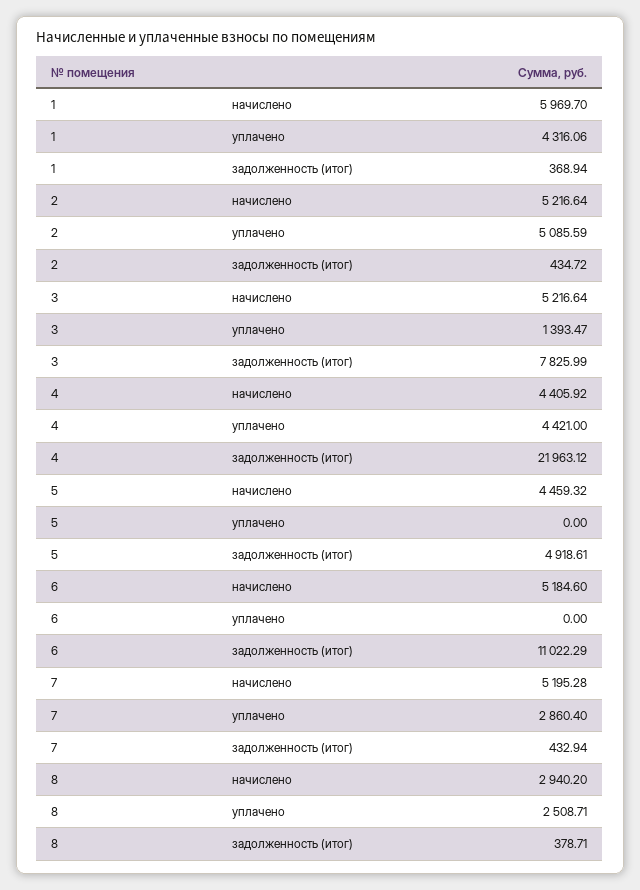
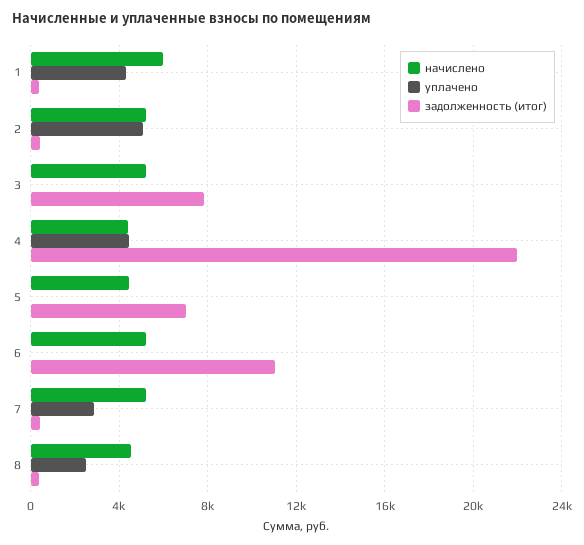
  {
    "начислено": {
      "1": 5969.7,
      "2": 5216.64,
      "3": 5216.64,
      "4": 4405.92,
      "5": 4459.32,
      "6": 5184.6,
      "7": 5195.28,
-     "8": 2940.2
+     "8": 4500
    },
    "уплачено": {
      "1": 4316.06,
      "2": 5085.59,
-     "3": 1393.47,
+     "3": 0,
      "4": 4421,
      "5": 0,
      "6": 0,
      "7": 2860.4,
      "8": 2508.71
    },
    "задолженность (итог)": {
      "1": 368.94,
      "2": 434.72,
      "3": 7825.99,
      "4": 21963.12,
-     "5": 4918.61,
+     "5": 7000,
      "6": 11022.29,
      "7": 432.94,
      "8": 378.71
    }
  }

